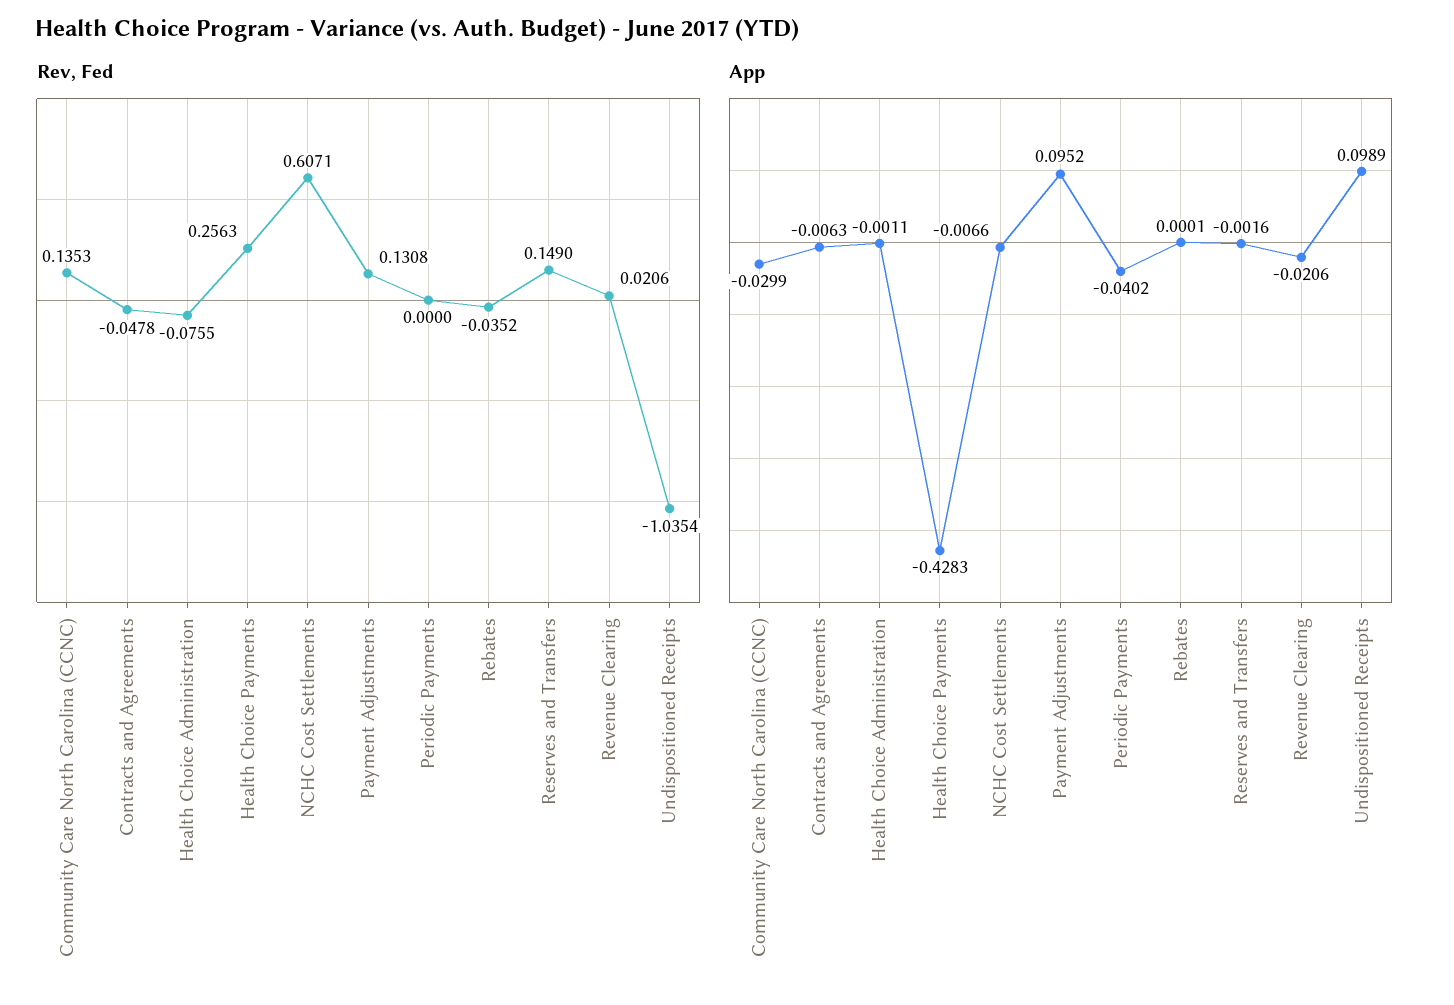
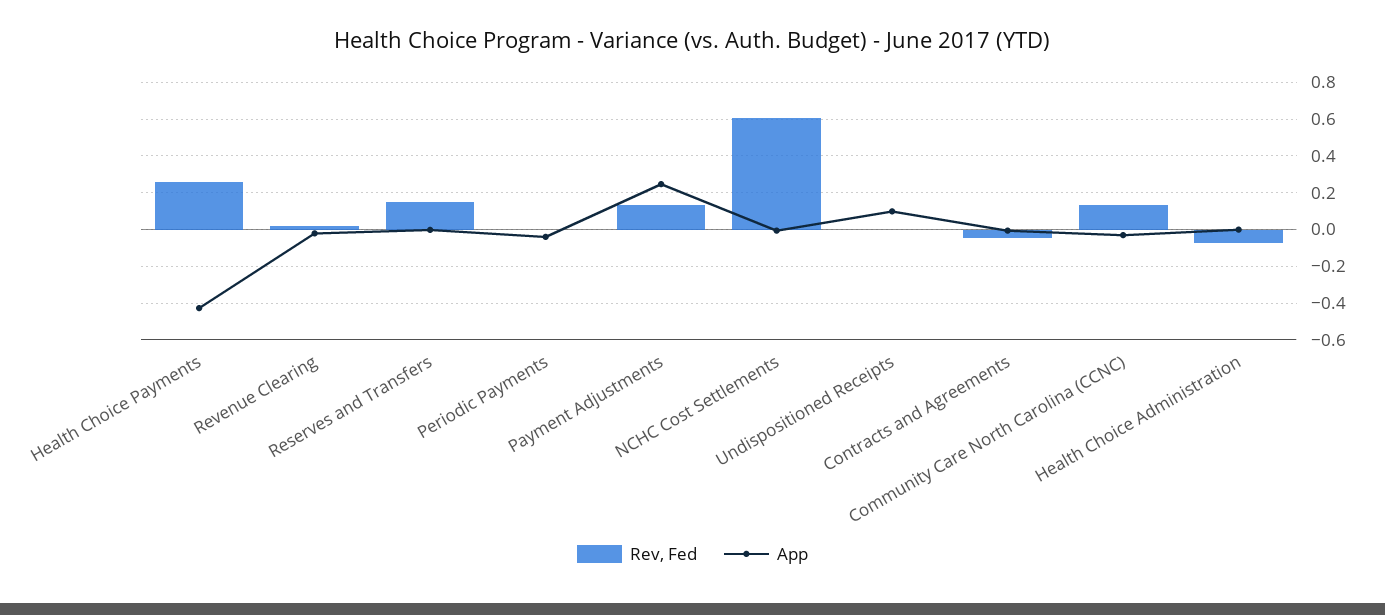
  {
    "Rev, Fed": {
      "Community Care North Carolina (CCNC)": 0.1353,
      "Contracts and Agreements": -0.0478,
      "Health Choice Administration": -0.0755,
      "Health Choice Payments": 0.2563,
      "NCHC Cost Settlements": 0.6071,
      "Payment Adjustments": 0.1308,
      "Periodic Payments": 0,
-     "Rebates": -0.0352,
      "Reserves and Transfers": 0.149,
      "Revenue Clearing": 0.0206,
-     "Undispositioned Receipts": -1.0354
+     "Undispositioned Receipts": 0
    },
    "App": {
      "Community Care North Carolina (CCNC)": -0.0299,
      "Contracts and Agreements": -0.0063,
      "Health Choice Administration": -0.0011,
      "Health Choice Payments": -0.4283,
      "NCHC Cost Settlements": -0.0066,
-     "Payment Adjustments": 0.0952,
+     "Payment Adjustments": 0.25,
      "Periodic Payments": -0.0402,
-     "Rebates": 0.0001,
      "Reserves and Transfers": -0.0016,
      "Revenue Clearing": -0.0206,
      "Undispositioned Receipts": 0.0989
    }
  }

